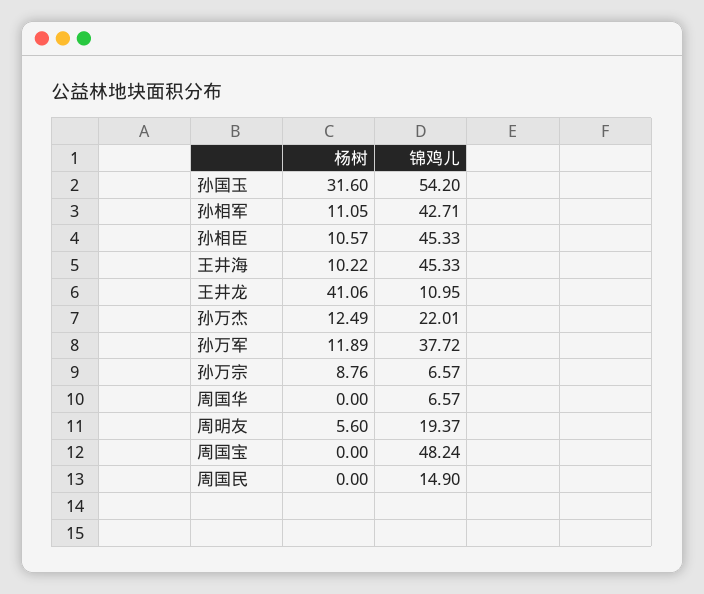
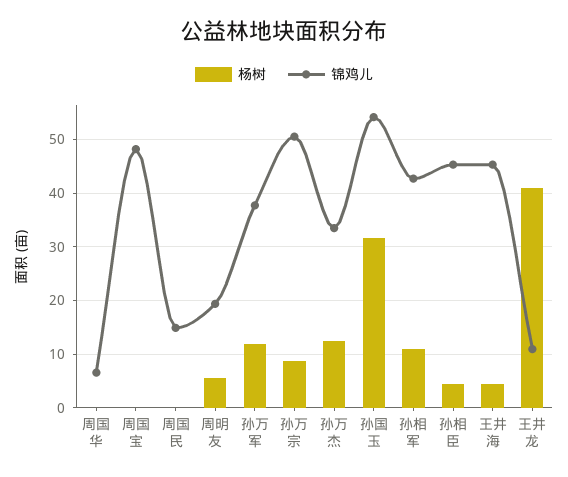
  {
    "杨树": {
      "孙国玉": 31.6,
      "孙相军": 11.05,
-     "孙相臣": 10.57,
+     "孙相臣": 4,
-     "王井海": 10.22,
+     "王井海": 4,
      "王井龙": 41.06,
      "孙万杰": 12.49,
      "孙万军": 11.89,
      "孙万宗": 8.76,
      "周国华": 0,
      "周明友": 5.6,
      "周国宝": 0,
      "周国民": 0
    },
    "锦鸡儿": {
      "孙国玉": 54.2,
      "孙相军": 42.71,
      "孙相臣": 45.33,
      "王井海": 45.33,
      "王井龙": 10.95,
-     "孙万杰": 22.01,
+     "孙万杰": 34,
      "孙万军": 37.72,
-     "孙万宗": 6.57,
+     "孙万宗": 50,
      "周国华": 6.57,
      "周明友": 19.37,
      "周国宝": 48.24,
      "周国民": 14.9
    }
  }

